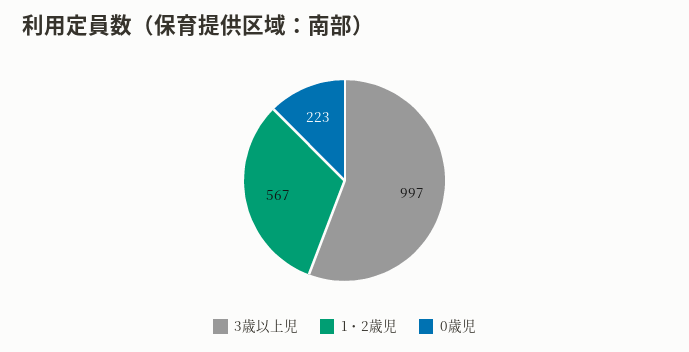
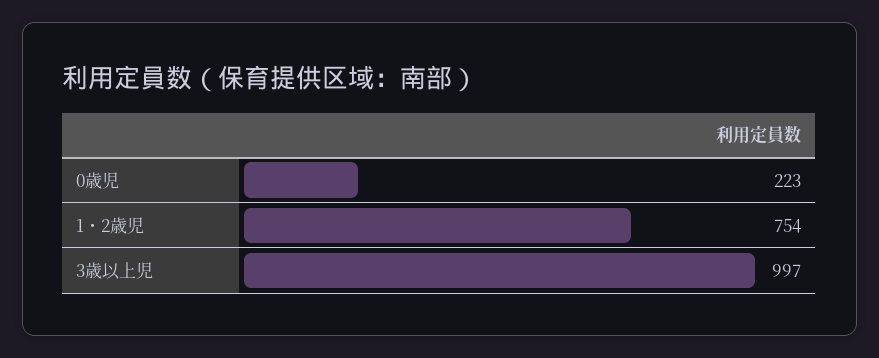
  {
    "3歳以上児": 997,
-   "1・2歳児": 567,
+   "1・2歳児": 754,
    "0歳児": 223
  }

